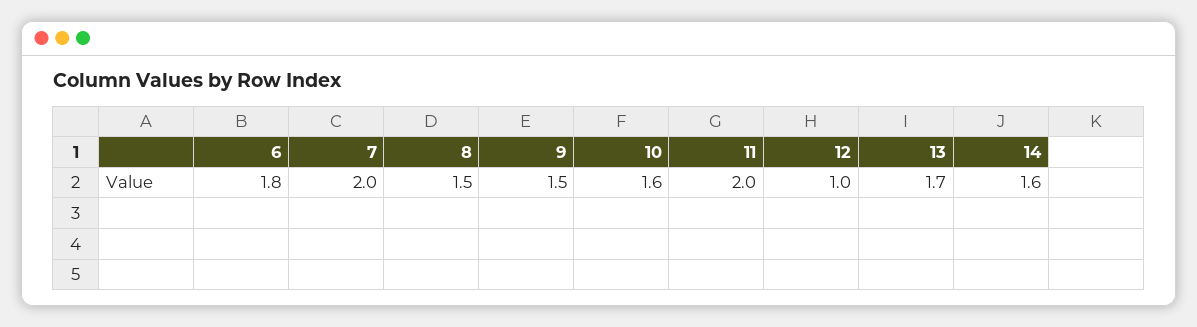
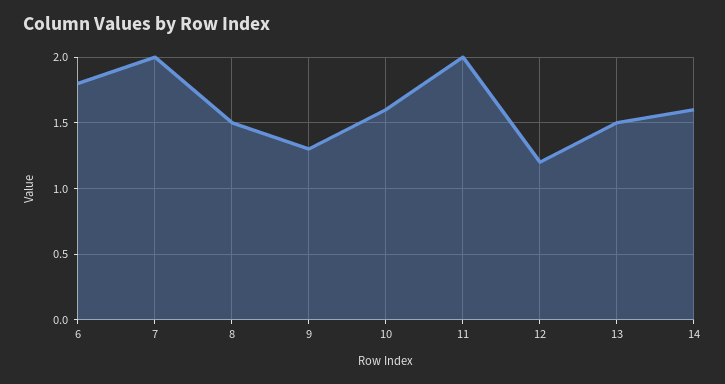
  {
    "6": 1.8,
    "7": 2,
    "8": 1.5,
-   "9": 1.5,
+   "9": 1.3,
    "10": 1.6,
    "11": 2,
-   "12": 1,
+   "12": 1.2,
-   "13": 1.7,
+   "13": 1.5,
    "14": 1.6
  }

